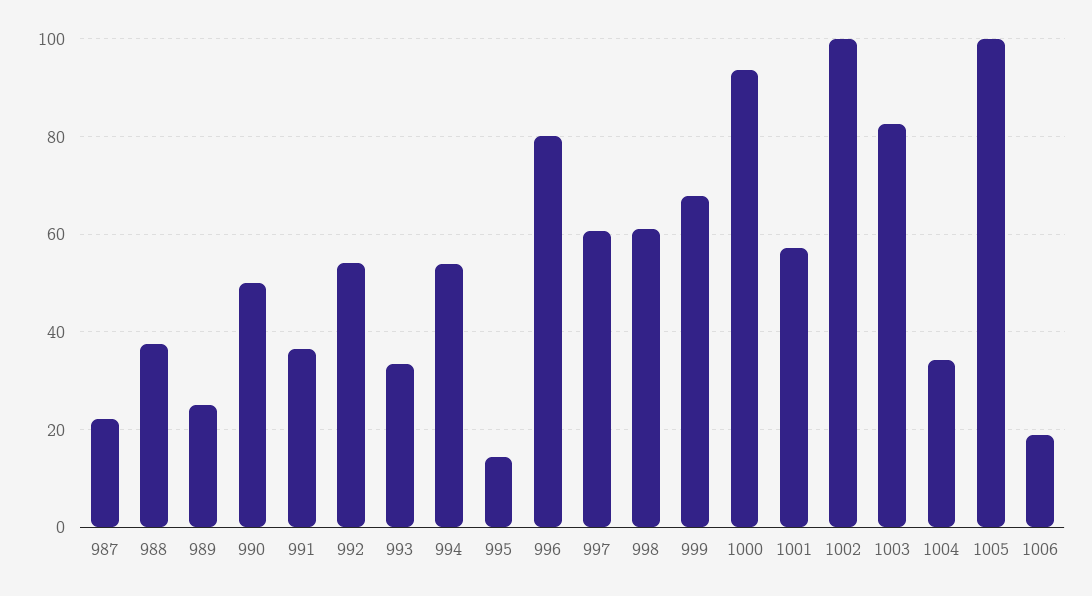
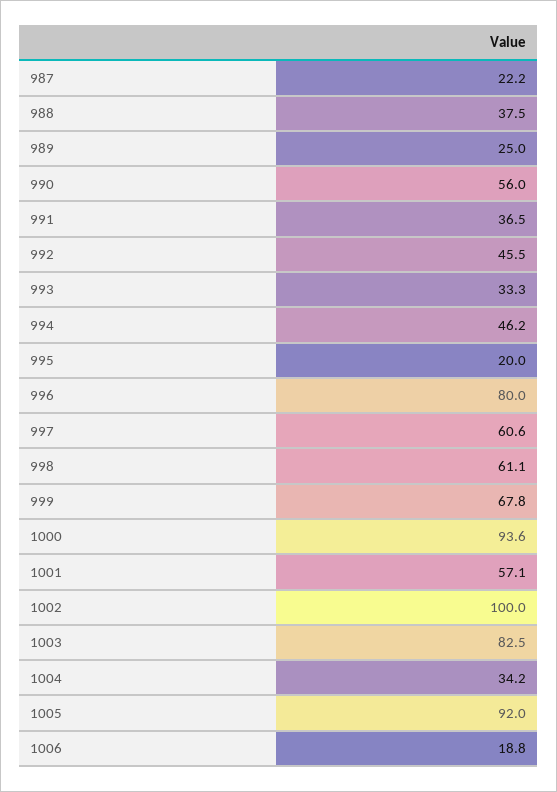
  {
    "987": 22.2,
    "988": 37.5,
    "989": 25,
-   "990": 50,
+   "990": 56,
    "991": 36.5,
-   "992": 54,
+   "992": 45.5,
    "993": 33.3,
-   "994": 54,
+   "994": 46.2,
-   "995": 14,
+   "995": 20,
    "996": 80,
    "997": 60.6,
    "998": 61.1,
    "999": 67.8,
    "1000": 93.6,
    "1001": 57.1,
    "1002": 100,
    "1003": 82.5,
    "1004": 34.2,
-   "1005": 100,
+   "1005": 92,
    "1006": 18.8
  }

